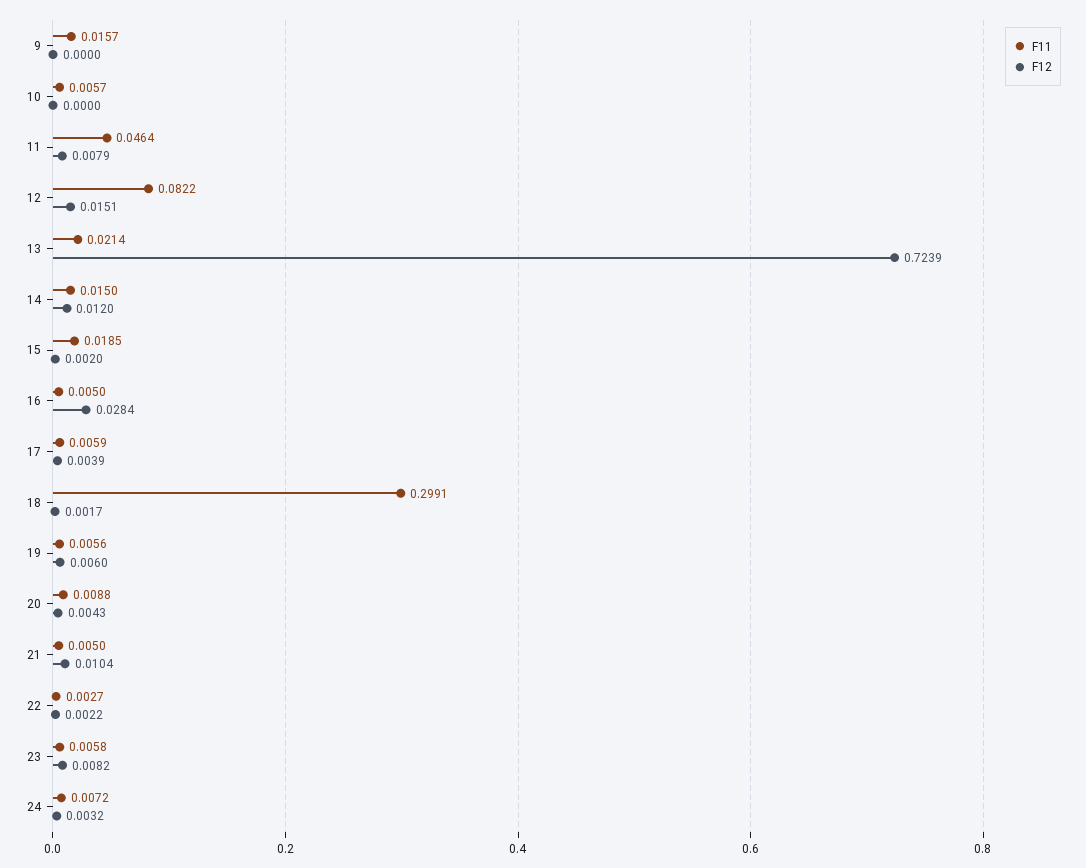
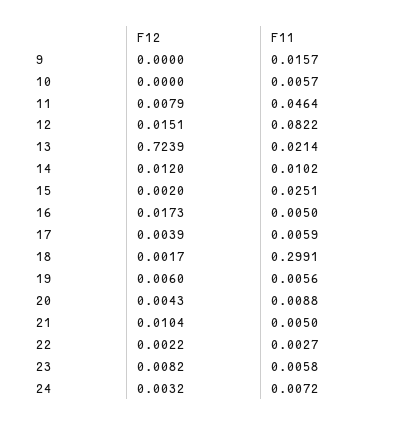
  {
    "F11": {
      "9": 0.0157,
      "10": 0.0057,
      "11": 0.0464,
      "12": 0.0822,
      "13": 0.0214,
-     "14": 0.015,
+     "14": 0.0102,
-     "15": 0.0185,
+     "15": 0.0251,
      "16": 0.005,
      "17": 0.0059,
      "18": 0.2991,
      "19": 0.0056,
      "20": 0.0088,
      "21": 0.005,
      "22": 0.0027,
      "23": 0.0058,
      "24": 0.0072
    },
    "F12": {
      "9": 0,
      "10": 0,
      "11": 0.0079,
      "12": 0.0151,
      "13": 0.7239,
      "14": 0.012,
      "15": 0.002,
-     "16": 0.0284,
+     "16": 0.0173,
      "17": 0.0039,
      "18": 0.0017,
      "19": 0.006,
      "20": 0.0043,
      "21": 0.0104,
      "22": 0.0022,
      "23": 0.0082,
      "24": 0.0032
    }
  }

